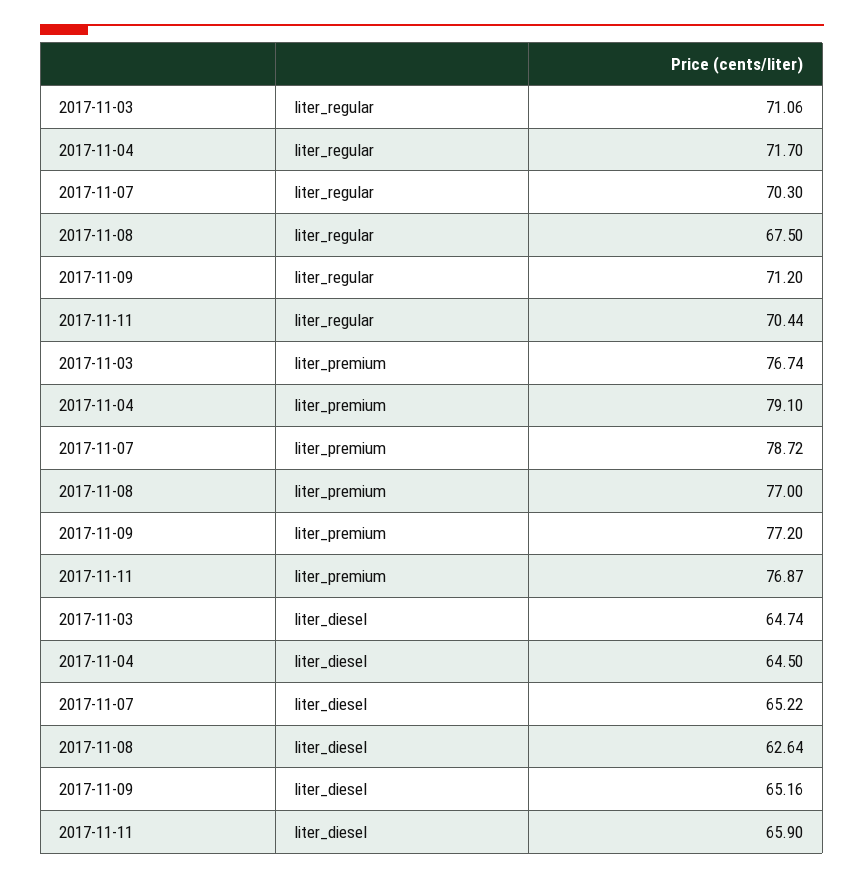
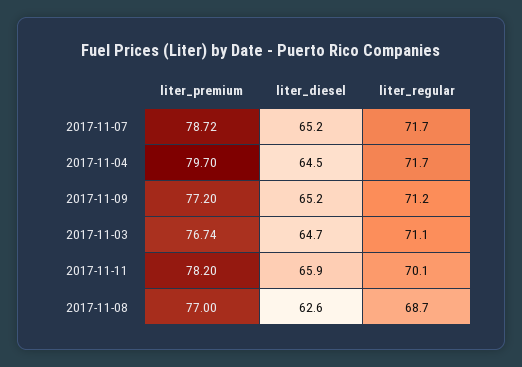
  {
    "2017-11-03": {
      "liter_regular": 71.06,
      "liter_premium": 76.74,
      "liter_diesel": 64.74
    },
    "2017-11-04": {
      "liter_regular": 71.7,
-     "liter_premium": 79.1,
+     "liter_premium": 79.7,
      "liter_diesel": 64.5
    },
    "2017-11-07": {
-     "liter_regular": 70.3,
+     "liter_regular": 71.7,
      "liter_premium": 78.72,
      "liter_diesel": 65.22
    },
    "2017-11-08": {
-     "liter_regular": 67.5,
+     "liter_regular": 68.7,
      "liter_premium": 77,
      "liter_diesel": 62.64
    },
    "2017-11-09": {
      "liter_regular": 71.2,
      "liter_premium": 77.2,
      "liter_diesel": 65.16
    },
    "2017-11-11": {
-     "liter_regular": 70.44,
+     "liter_regular": 70.1,
-     "liter_premium": 76.87,
+     "liter_premium": 78.2,
      "liter_diesel": 65.9
    }
  }

